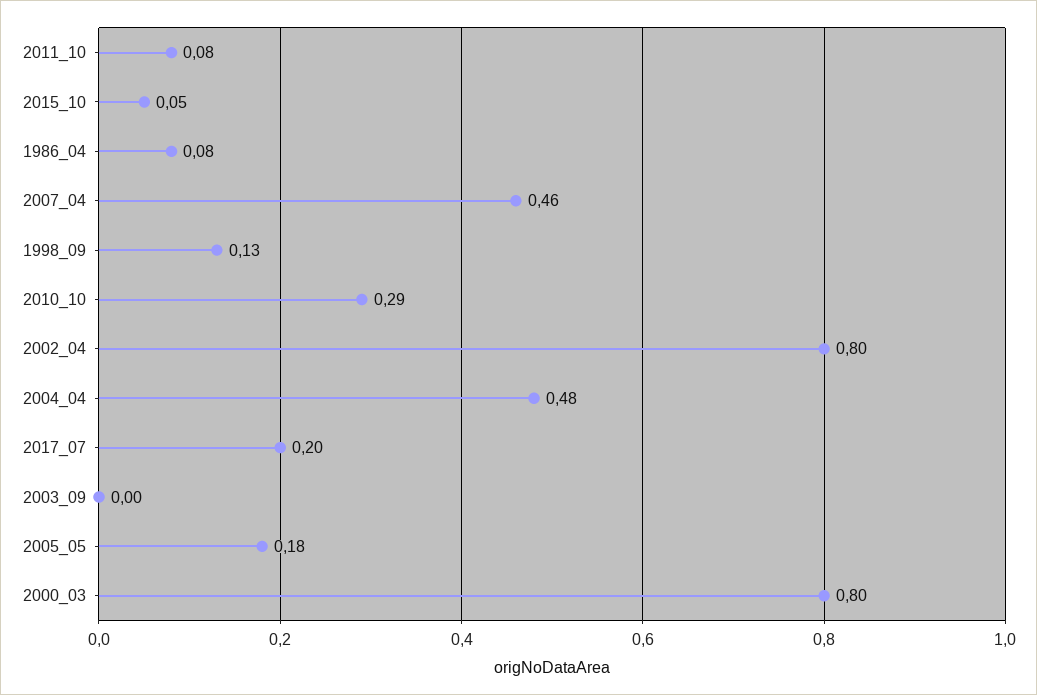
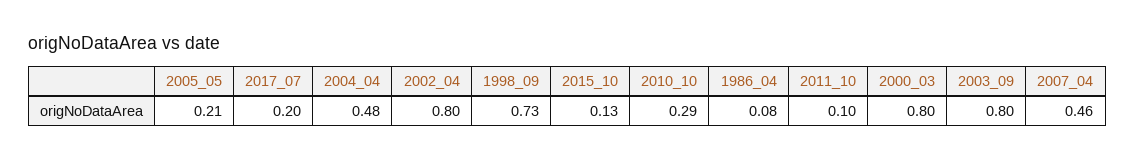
  {
-   "2011_10": 0.08,
+   "2011_10": 0.1,
-   "2015_10": 0.05,
+   "2015_10": 0.13,
    "1986_04": 0.08,
    "2007_04": 0.46,
-   "1998_09": 0.13,
+   "1998_09": 0.73,
    "2010_10": 0.29,
    "2002_04": 0.8,
    "2004_04": 0.48,
    "2017_07": 0.2,
-   "2003_09": 0,
+   "2003_09": 0.8,
-   "2005_05": 0.18,
+   "2005_05": 0.21,
    "2000_03": 0.8
  }

